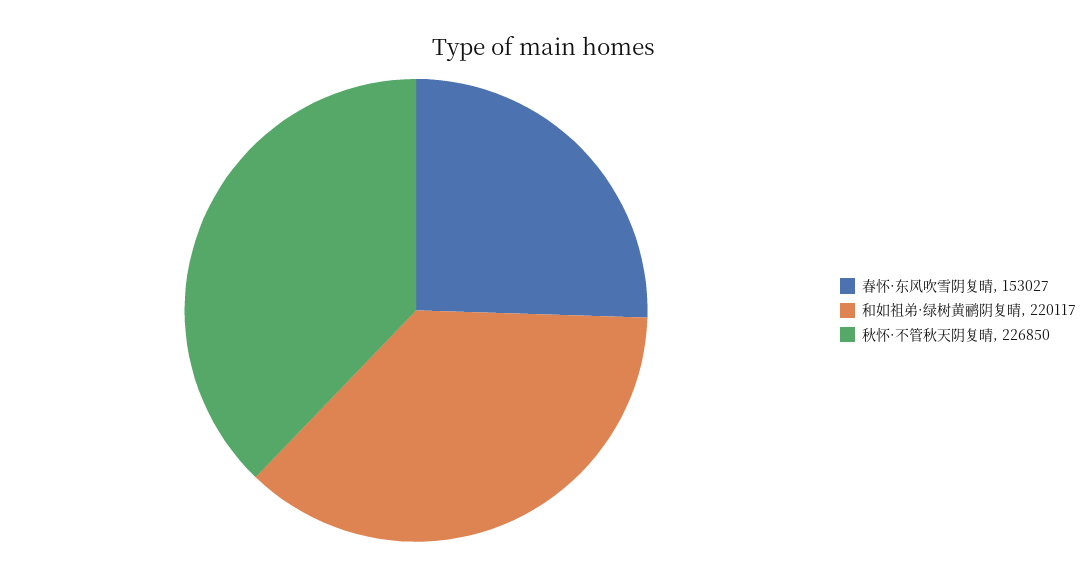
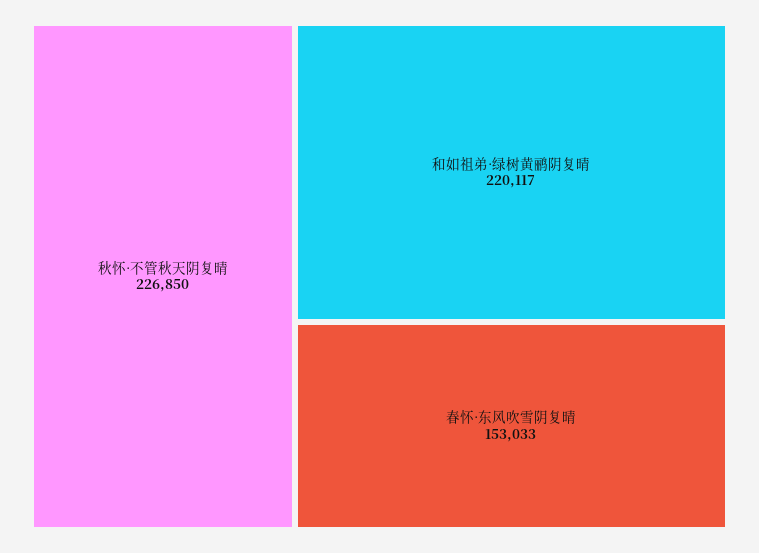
  {
-   "春怀·东风吹雪阴复晴": 153027,
+   "春怀·东风吹雪阴复晴": 153033,
    "和如祖弟·绿树黄鹂阴复晴": 220117,
    "秋怀·不管秋天阴复晴": 226850
  }

